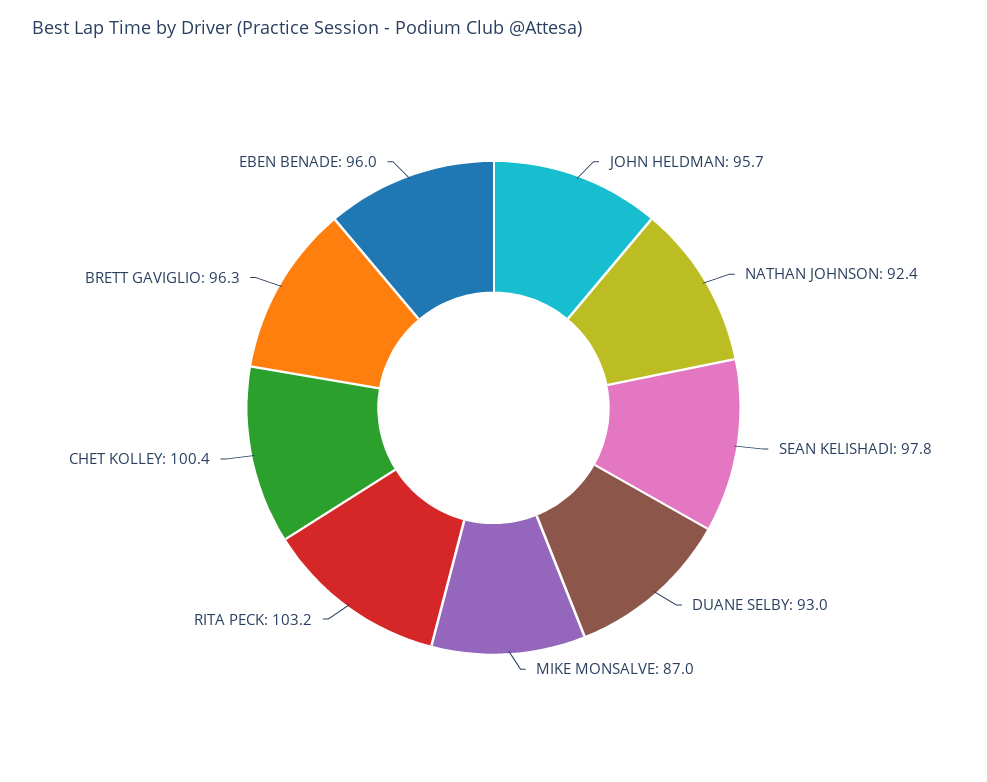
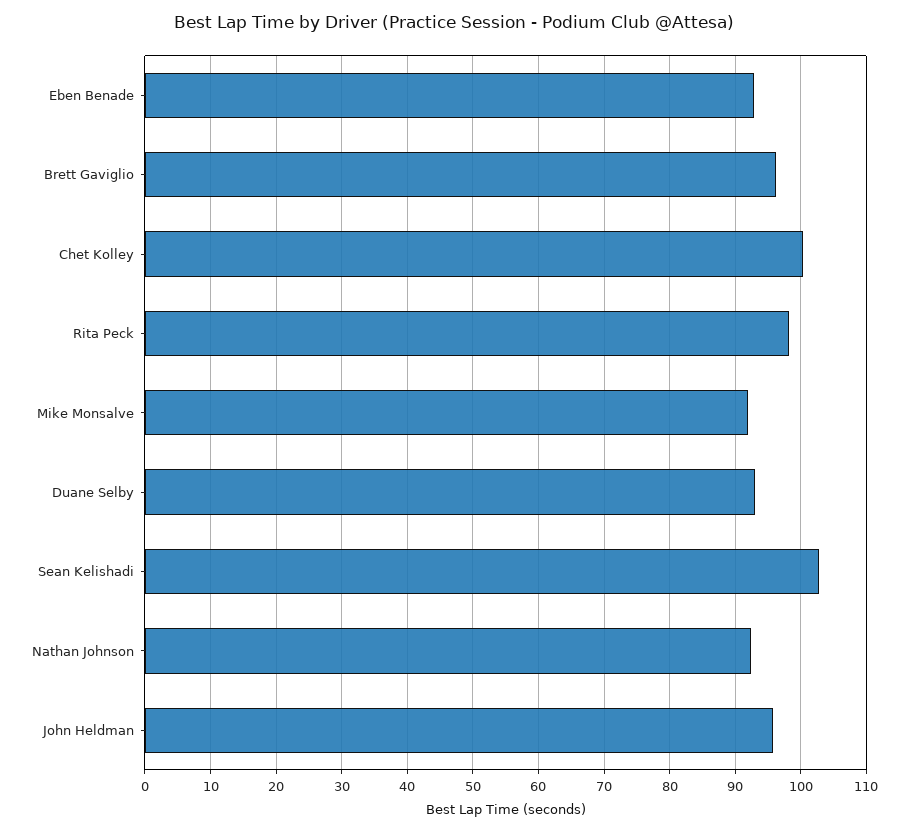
  {
    "JOHN HELDMAN": 95.7,
    "NATHAN JOHNSON": 92.4,
-   "SEAN KELISHADI": 97.8,
+   "SEAN KELISHADI": 103,
    "DUANE SELBY": 93,
-   "MIKE MONSALVE": 87,
+   "MIKE MONSALVE": 92,
-   "RITA PECK": 103.2,
+   "RITA PECK": 98,
    "CHET KOLLEY": 100.4,
    "BRETT GAVIGLIO": 96.3,
-   "EBEN BENADE": 96
+   "EBEN BENADE": 93
  }

